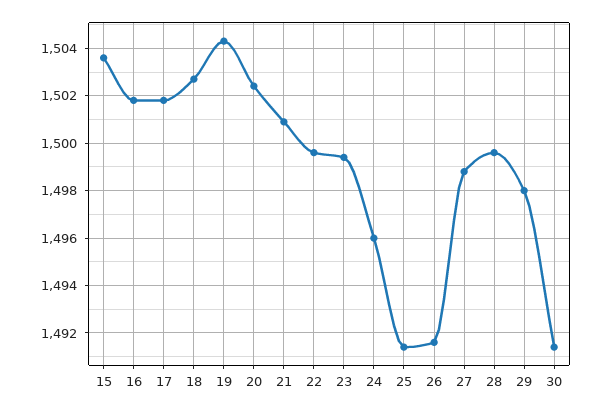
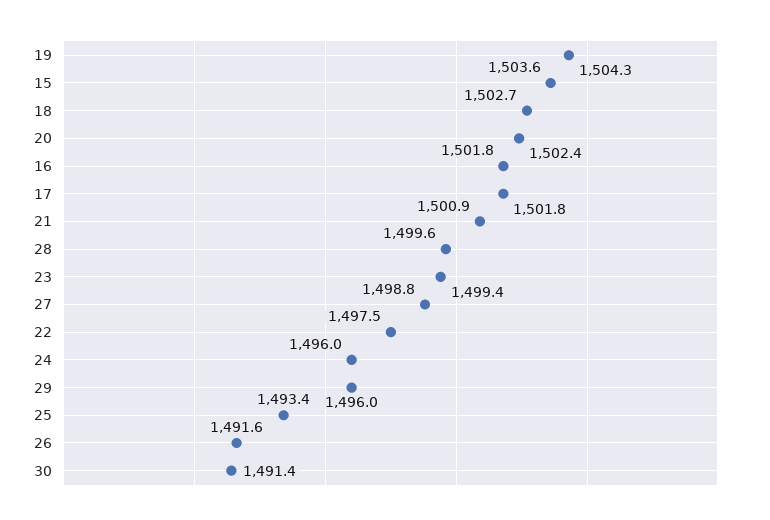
  {
    "15": 1503.6,
    "16": 1501.8,
    "17": 1501.8,
    "18": 1502.7,
    "19": 1504.3,
    "20": 1502.4,
    "21": 1500.9,
-   "22": 1499.5,
+   "22": 1497.5,
    "23": 1499.4,
    "24": 1496,
-   "25": 1491.5,
+   "25": 1493.4,
    "26": 1491.6,
    "27": 1498.8,
    "28": 1499.6,
-   "29": 1498,
+   "29": 1496,
    "30": 1491.4
  }

